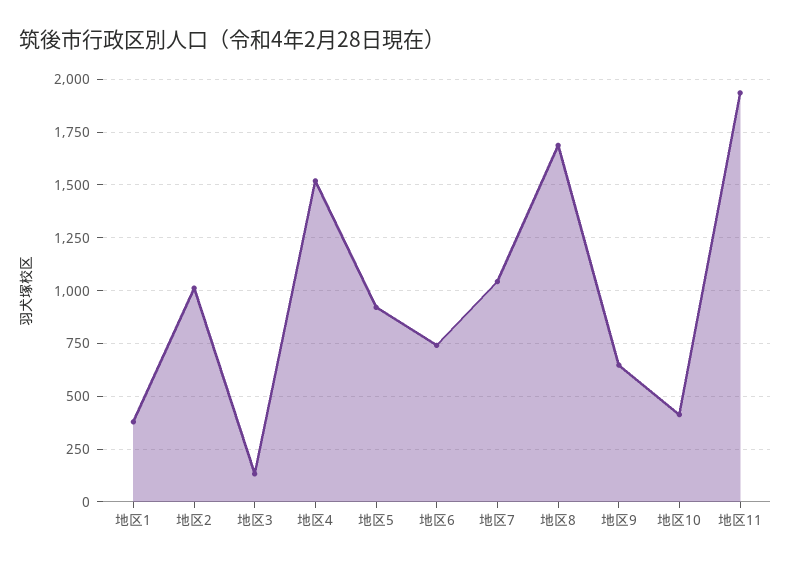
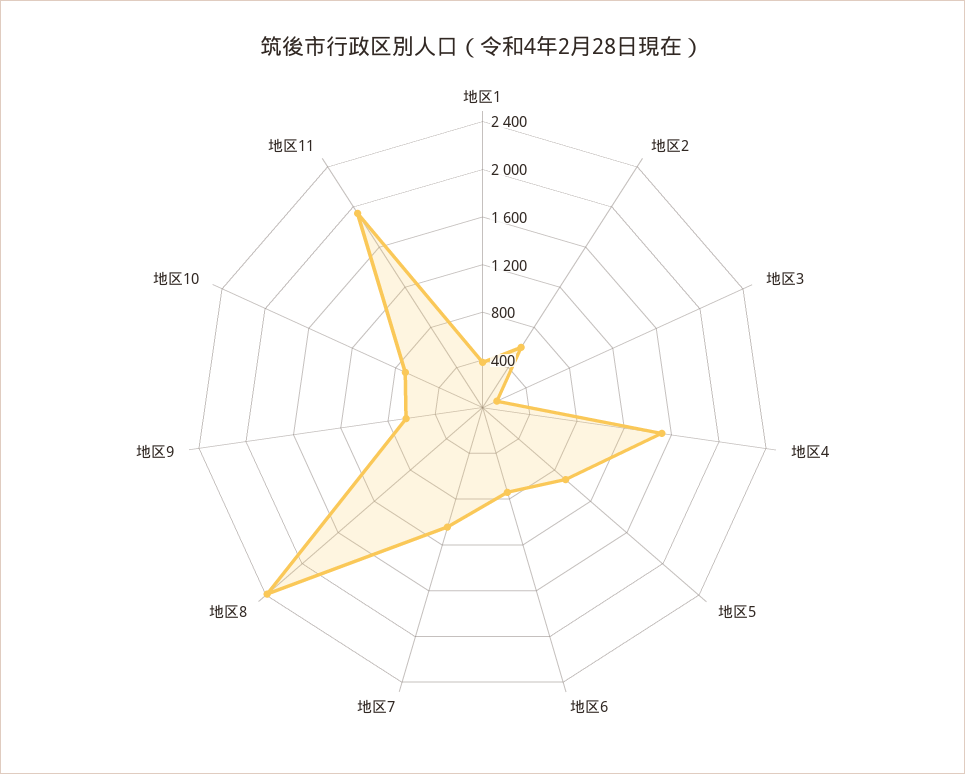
  {
    "地区1": 400,
-   "地区2": 1000,
+   "地区2": 600,
    "地区3": 150,
    "地区4": 1500,
    "地区5": 900,
    "地区6": 750,
    "地区7": 1050,
-   "地区8": 1700,
+   "地区8": 2400,
    "地区9": 650,
-   "地区10": 400,
+   "地区10": 700,
    "地区11": 1950
  }

